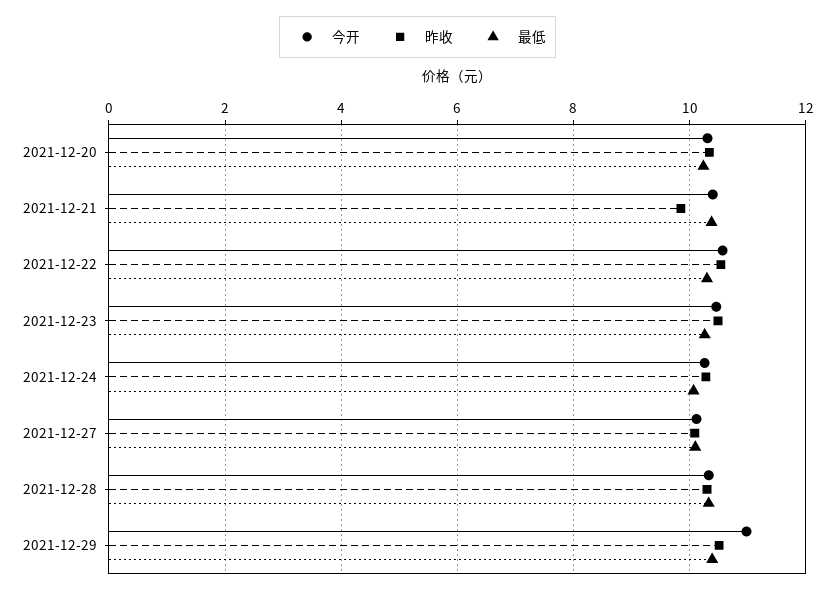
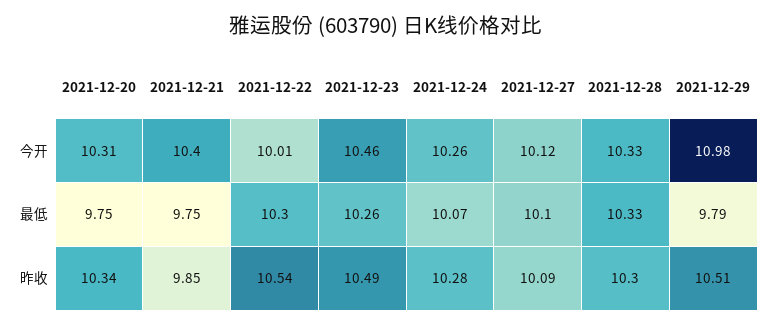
  {
    "今开": {
      "2021-12-20": 10.31,
      "2021-12-21": 10.4,
-     "2021-12-22": 10.6,
+     "2021-12-22": 10.01,
      "2021-12-23": 10.46,
      "2021-12-24": 10.26,
      "2021-12-27": 10.12,
      "2021-12-28": 10.33,
      "2021-12-29": 10.98
    },
    "昨收": {
      "2021-12-20": 10.34,
      "2021-12-21": 9.85,
      "2021-12-22": 10.54,
      "2021-12-23": 10.49,
      "2021-12-24": 10.28,
      "2021-12-27": 10.09,
      "2021-12-28": 10.3,
      "2021-12-29": 10.51
    },
    "最低": {
-     "2021-12-20": 10.2,
+     "2021-12-20": 9.75,
-     "2021-12-21": 10.4,
+     "2021-12-21": 9.75,
      "2021-12-22": 10.3,
      "2021-12-23": 10.26,
      "2021-12-24": 10.07,
      "2021-12-27": 10.1,
      "2021-12-28": 10.33,
-     "2021-12-29": 10.4
+     "2021-12-29": 9.79
    }
  }

